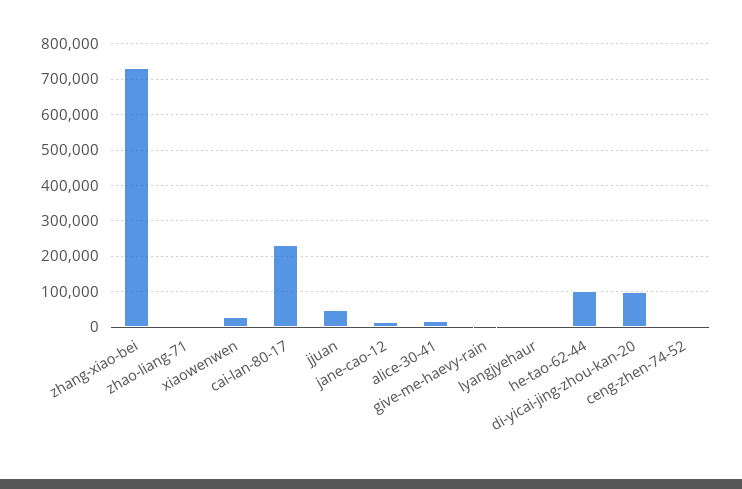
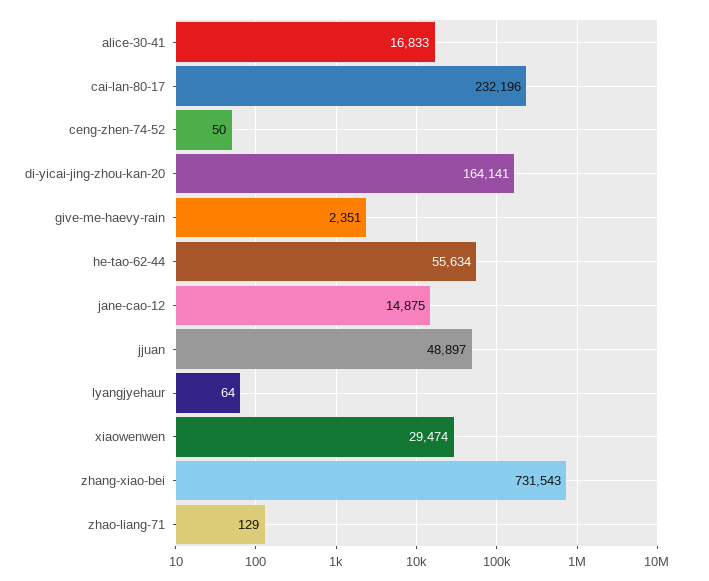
  {
    "zhang-xiao-bei": 731543,
    "zhao-liang-71": 129,
    "xiaowenwen": 29474,
    "cai-lan-80-17": 232196,
    "jjuan": 48897,
    "jane-cao-12": 14875,
    "alice-30-41": 16833,
    "give-me-haevy-rain": 2351,
    "lyangjyehaur": 64,
-   "he-tao-62-44": 100000,
+   "he-tao-62-44": 55634,
-   "di-yicai-jing-zhou-kan-20": 100000,
+   "di-yicai-jing-zhou-kan-20": 164141,
    "ceng-zhen-74-52": 50
  }

